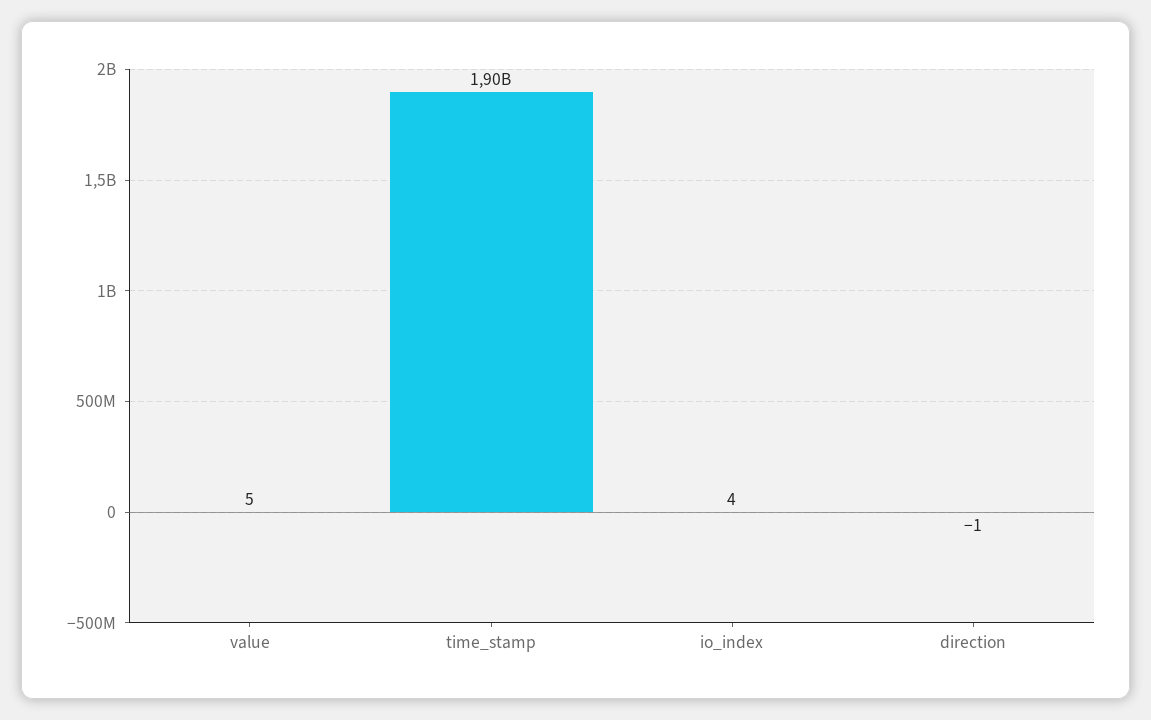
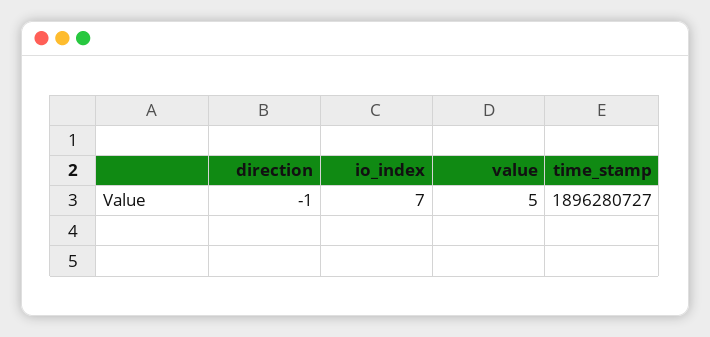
  {
    "value": 5,
    "time_stamp": 1896280727,
-   "io_index": 4,
+   "io_index": 7,
    "direction": -1
  }

